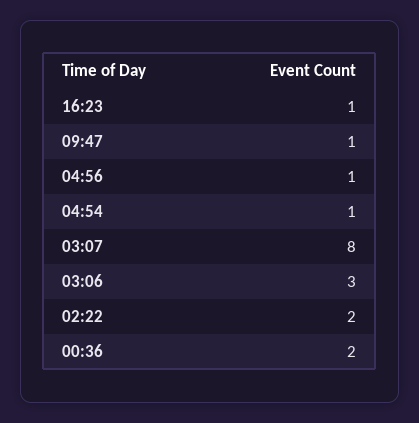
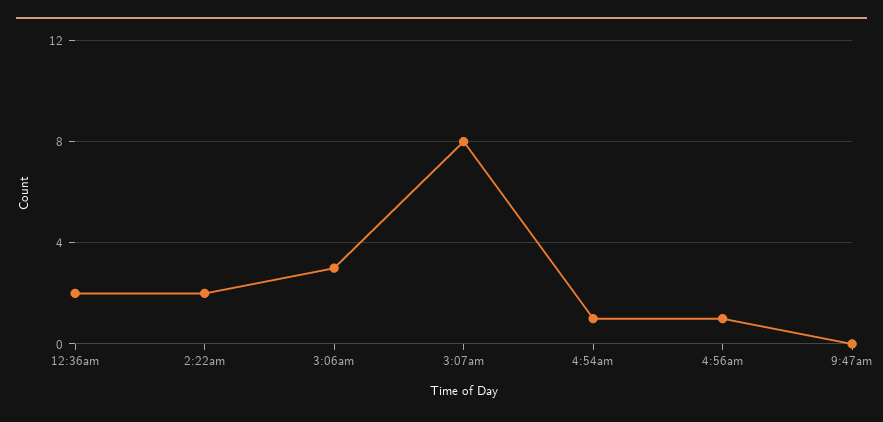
  {
-   "16:23": 1,
-   "09:47": 1,
+   "09:47": 0,
    "04:56": 1,
    "04:54": 1,
    "03:07": 8,
    "03:06": 3,
    "02:22": 2,
    "00:36": 2
  }

